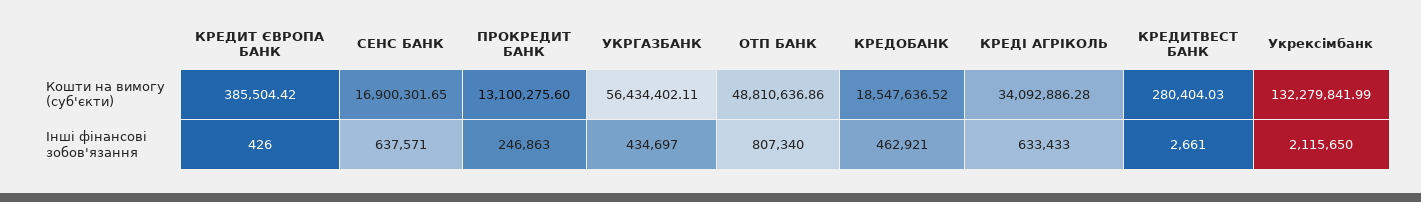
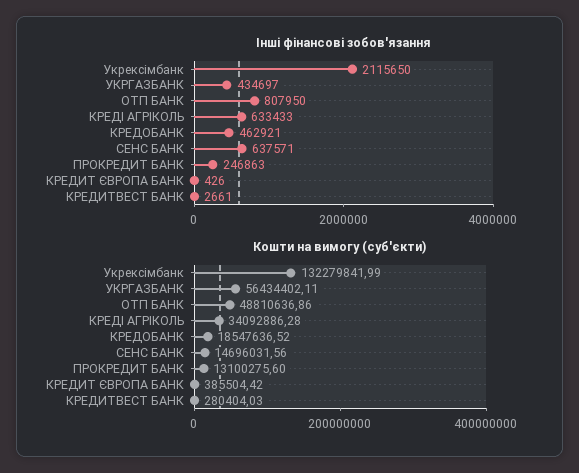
  {
    "Кошти на вимогу (суб'єкти)": {
      "КРЕДИТ ЄВРОПА БАНК": 385504.42,
-     "СЕНС БАНК": 16900301.65,
+     "СЕНС БАНК": 14696031.56,
      "ПРОКРЕДИТ БАНК": 13100275.6,
      "УКРГАЗБАНК": 56434402.11,
      "ОТП БАНК": 48810636.86,
      "КРЕДОБАНК": 18547636.52,
      "КРЕДІ АГРІКОЛЬ": 34092886.28,
      "КРЕДИТВЕСТ БАНК": 280404.03,
      "Укрексімбанк": 132279841.99
    },
    "Інші фінансові зобов'язання": {
      "КРЕДИТ ЄВРОПА БАНК": 426,
      "СЕНС БАНК": 637571,
      "ПРОКРЕДИТ БАНК": 246863,
      "УКРГАЗБАНК": 434697,
-     "ОТП БАНК": 807340,
+     "ОТП БАНК": 807950,
      "КРЕДОБАНК": 462921,
      "КРЕДІ АГРІКОЛЬ": 633433,
      "КРЕДИТВЕСТ БАНК": 2661,
      "Укрексімбанк": 2115650
    }
  }

